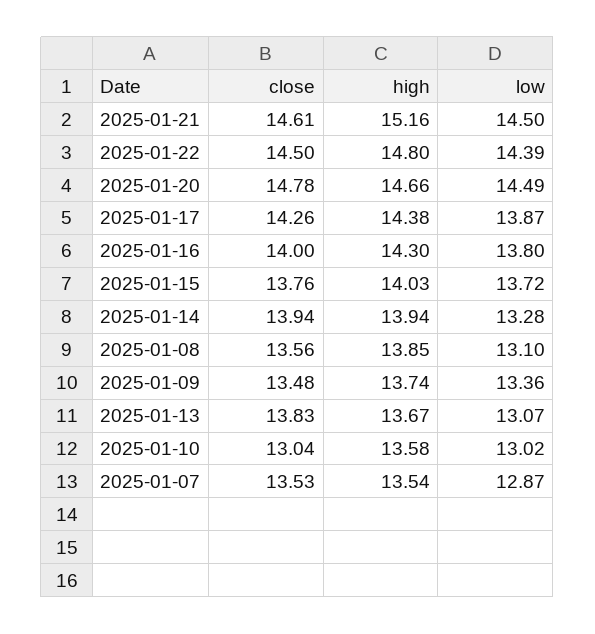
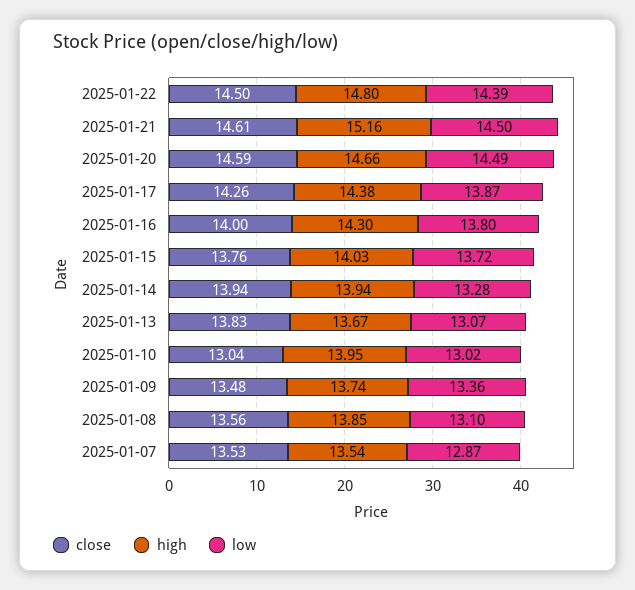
  {
    "close": {
      "2025-01-21": 14.61,
      "2025-01-22": 14.5,
-     "2025-01-20": 14.78,
+     "2025-01-20": 14.59,
      "2025-01-17": 14.26,
      "2025-01-16": 14,
      "2025-01-15": 13.76,
      "2025-01-14": 13.94,
      "2025-01-08": 13.56,
      "2025-01-09": 13.48,
      "2025-01-13": 13.83,
      "2025-01-10": 13.04,
      "2025-01-07": 13.53
    },
    "high": {
      "2025-01-21": 15.16,
      "2025-01-22": 14.8,
      "2025-01-20": 14.66,
      "2025-01-17": 14.38,
      "2025-01-16": 14.3,
      "2025-01-15": 14.03,
      "2025-01-14": 13.94,
      "2025-01-08": 13.85,
      "2025-01-09": 13.74,
      "2025-01-13": 13.67,
-     "2025-01-10": 13.58,
+     "2025-01-10": 13.95,
      "2025-01-07": 13.54
    },
    "low": {
      "2025-01-21": 14.5,
      "2025-01-22": 14.39,
      "2025-01-20": 14.49,
      "2025-01-17": 13.87,
      "2025-01-16": 13.8,
      "2025-01-15": 13.72,
      "2025-01-14": 13.28,
      "2025-01-08": 13.1,
      "2025-01-09": 13.36,
      "2025-01-13": 13.07,
      "2025-01-10": 13.02,
      "2025-01-07": 12.87
    }
  }

